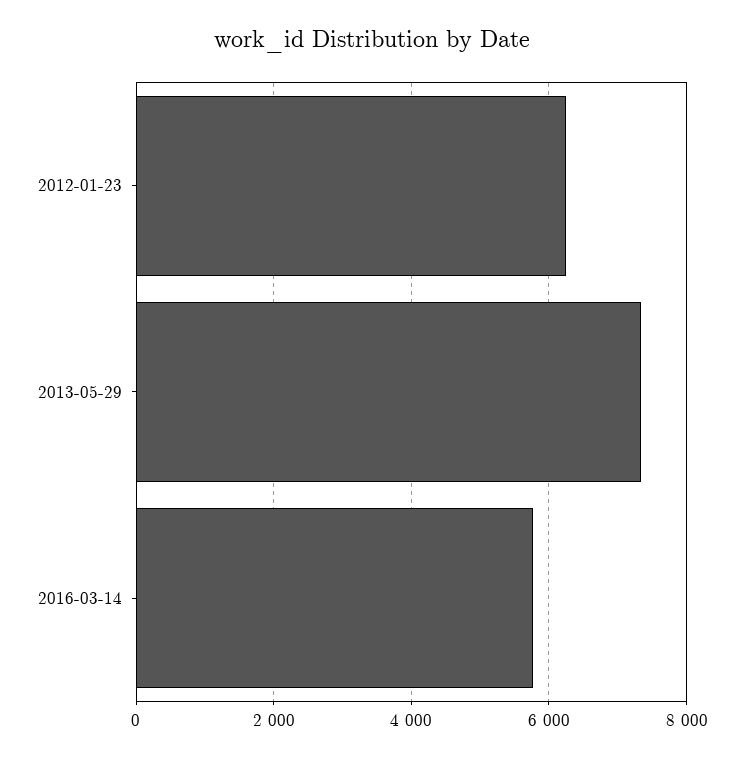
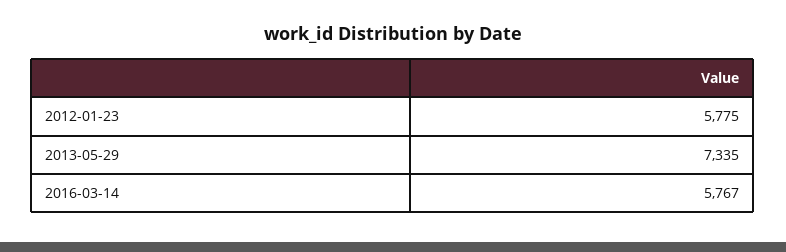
  {
-   "2012-01-23": 6200,
+   "2012-01-23": 5775,
    "2013-05-29": 7335,
    "2016-03-14": 5767
  }

